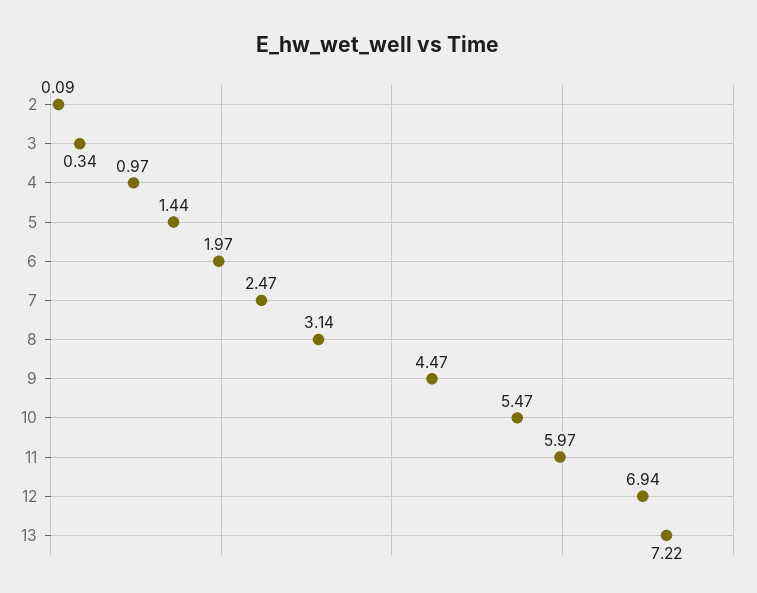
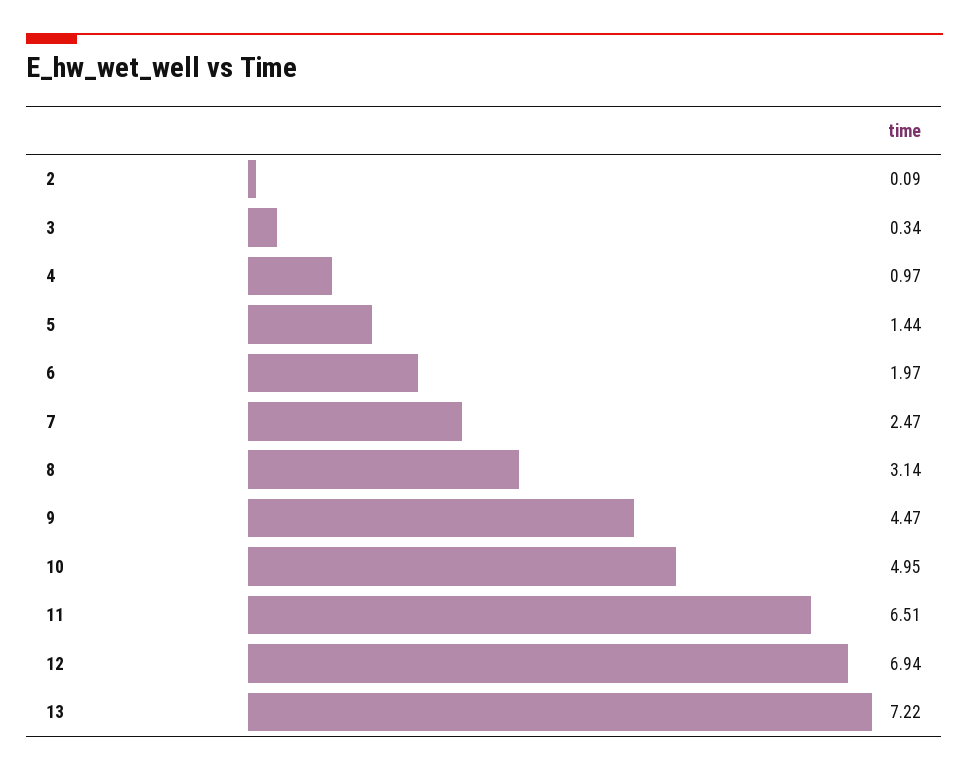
  {
    "2": 0.09,
    "3": 0.34,
    "4": 0.97,
    "5": 1.44,
    "6": 1.97,
    "7": 2.47,
    "8": 3.14,
    "9": 4.47,
-   "10": 5.47,
+   "10": 4.95,
-   "11": 5.97,
+   "11": 6.51,
    "12": 6.94,
    "13": 7.22
  }

